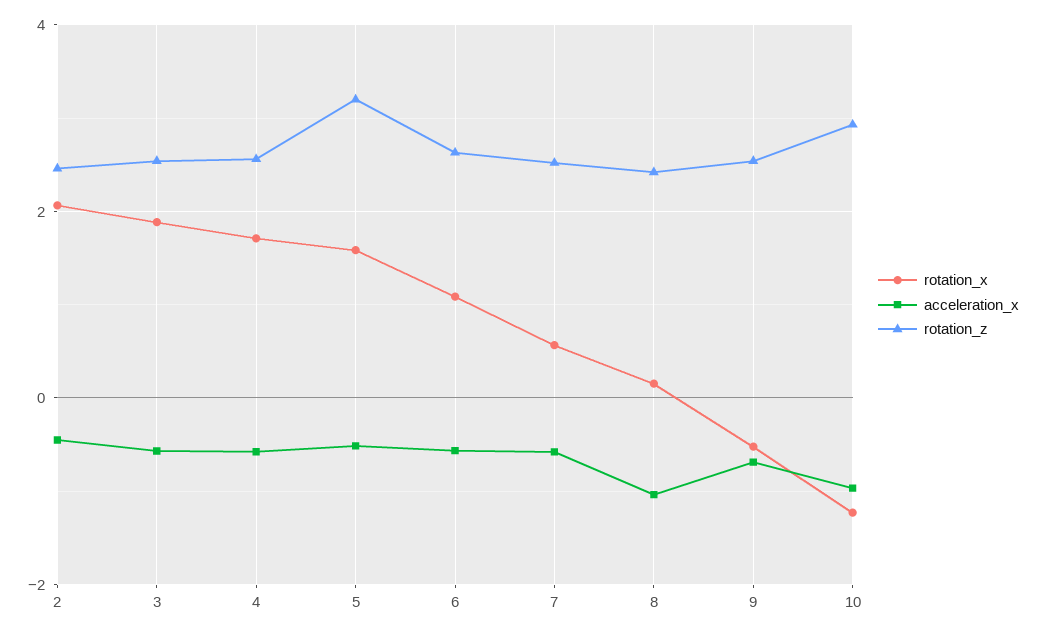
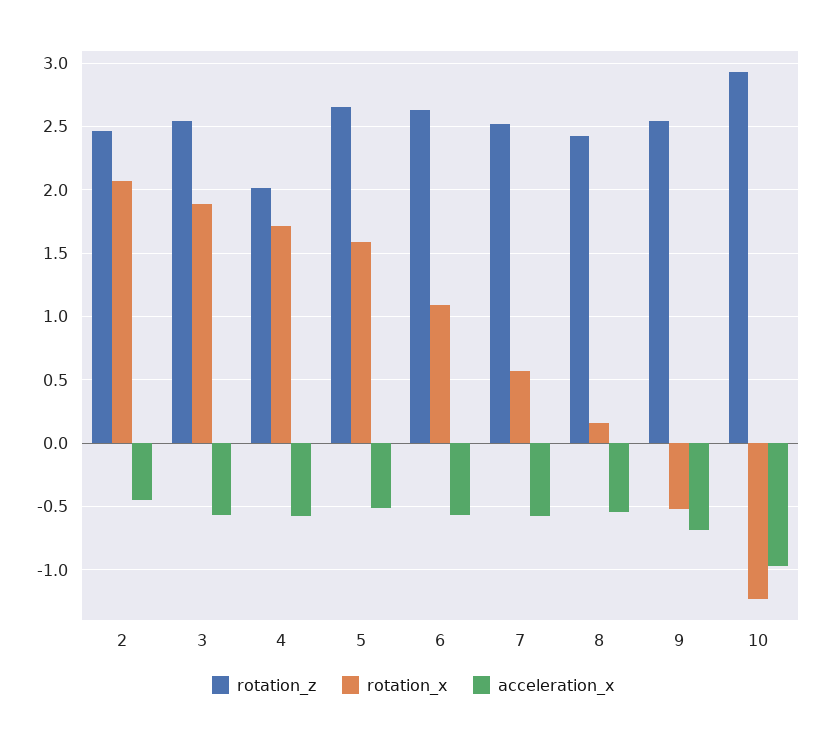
  {
    "rotation_x": {
      "2": 2.05,
      "3": 1.9,
      "4": 1.7,
      "5": 1.6,
      "6": 1.1,
      "7": 0.55,
      "8": 0.15,
      "9": -0.5,
      "10": -1.25
    },
    "acceleration_x": {
      "2": -0.45,
      "3": -0.55,
      "4": -0.6,
      "5": -0.5,
      "6": -0.55,
      "7": -0.6,
-     "8": -1,
+     "8": -0.55,
      "9": -0.7,
      "10": -0.95
    },
    "rotation_z": {
      "2": 2.45,
      "3": 2.55,
-     "4": 2.6,
+     "4": 2,
-     "5": 3.2,
+     "5": 2.65,
      "6": 2.65,
      "7": 2.5,
      "8": 2.4,
      "9": 2.55,
      "10": 2.95
    }
  }

